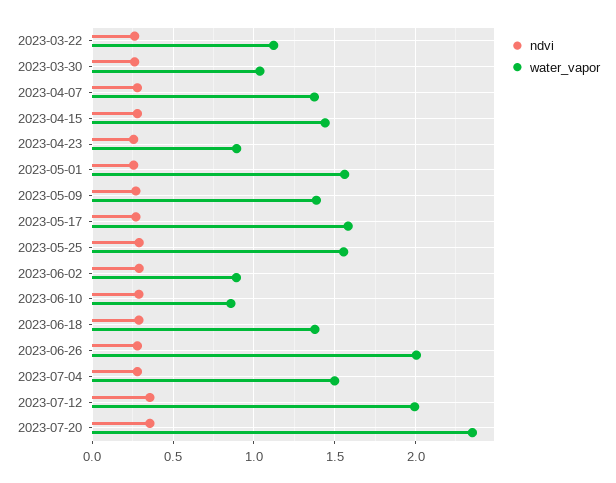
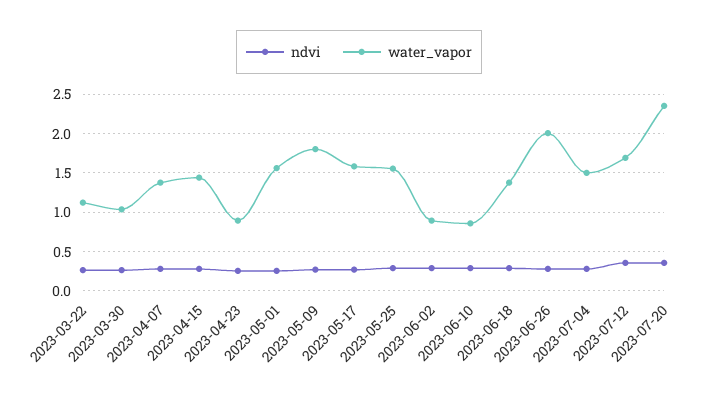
  {
    "ndvi": {
      "2023-03-22": 0.25,
      "2023-03-30": 0.25,
      "2023-04-07": 0.3,
      "2023-04-15": 0.3,
      "2023-04-23": 0.25,
      "2023-05-01": 0.25,
      "2023-05-09": 0.25,
      "2023-05-17": 0.25,
      "2023-05-25": 0.3,
      "2023-06-02": 0.3,
      "2023-06-10": 0.3,
      "2023-06-18": 0.3,
      "2023-06-26": 0.3,
      "2023-07-04": 0.3,
      "2023-07-12": 0.35,
      "2023-07-20": 0.35
    },
    "water_vapor": {
      "2023-03-22": 1.1,
      "2023-03-30": 1.05,
      "2023-04-07": 1.35,
      "2023-04-15": 1.45,
      "2023-04-23": 0.9,
      "2023-05-01": 1.55,
-     "2023-05-09": 1.4,
+     "2023-05-09": 1.8,
      "2023-05-17": 1.6,
      "2023-05-25": 1.55,
      "2023-06-02": 0.9,
      "2023-06-10": 0.85,
      "2023-06-18": 1.4,
      "2023-06-26": 2,
      "2023-07-04": 1.5,
-     "2023-07-12": 2,
+     "2023-07-12": 1.7,
      "2023-07-20": 2.35
    }
  }

